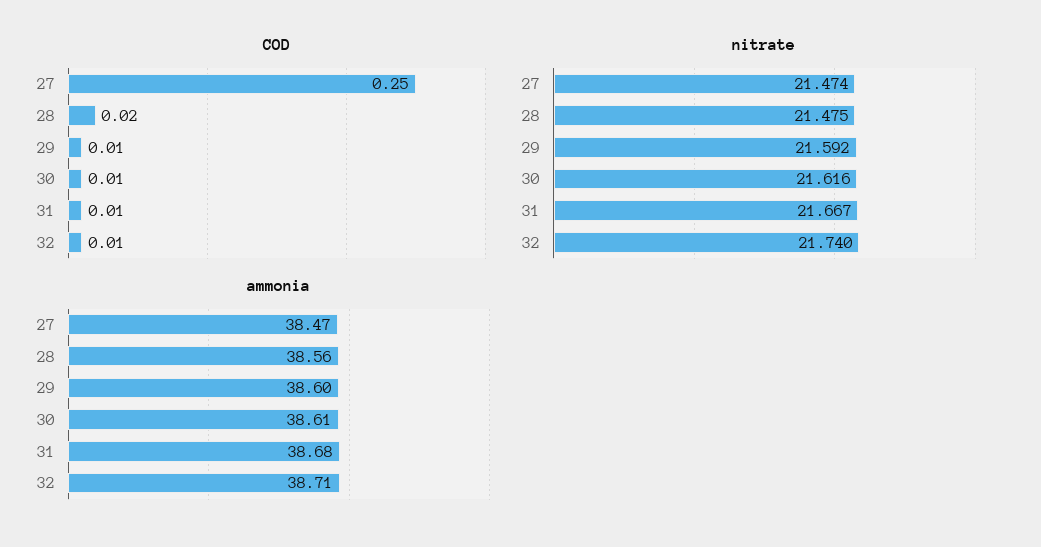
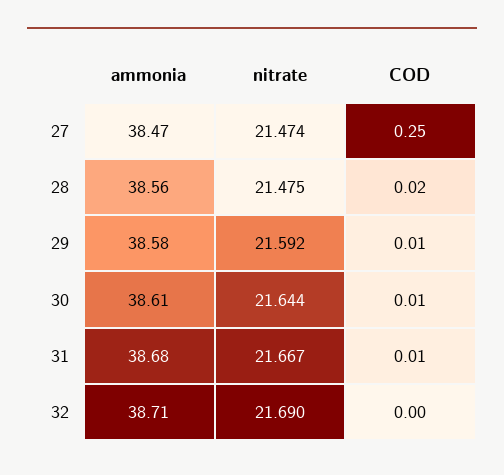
  {
    "COD": {
      "27": 0.25,
      "28": 0.02,
      "29": 0.01,
      "30": 0.01,
      "31": 0.01,
-     "32": 0.01
+     "32": 0
    },
    "nitrate": {
      "27": 21.474,
      "28": 21.475,
      "29": 21.592,
-     "30": 21.616,
+     "30": 21.644,
      "31": 21.667,
-     "32": 21.74
+     "32": 21.69
    },
    "ammonia": {
      "27": 38.47,
      "28": 38.56,
-     "29": 38.6,
+     "29": 38.58,
      "30": 38.61,
      "31": 38.68,
      "32": 38.71
    }
  }

